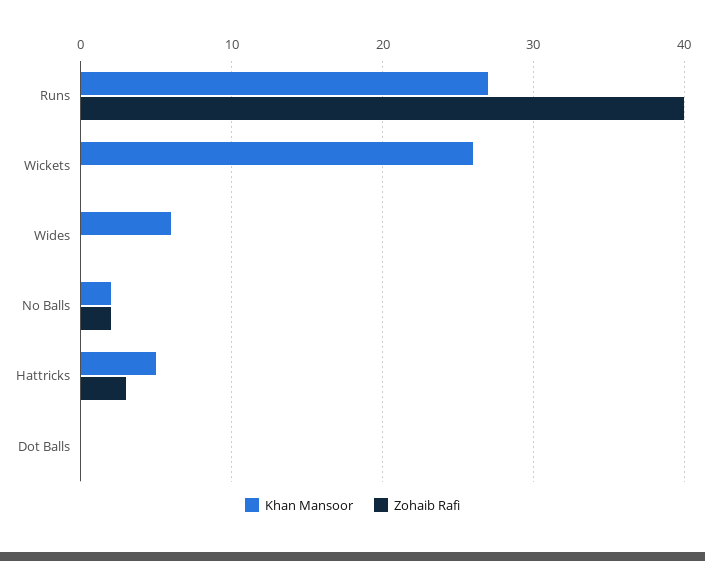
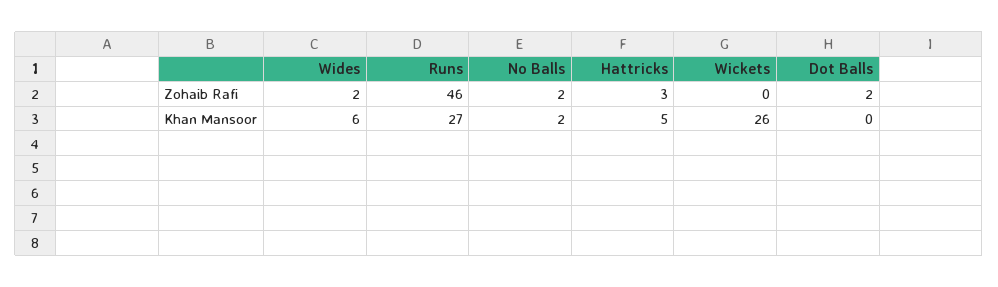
  {
    "Khan Mansoor": {
      "Runs": 27,
      "Wickets": 26,
      "Wides": 6,
      "No Balls": 2,
      "Hattricks": 5,
      "Dot Balls": 0
    },
    "Zohaib Rafi": {
-     "Runs": 40,
+     "Runs": 46,
      "Wickets": 0,
-     "Wides": 0,
+     "Wides": 2,
      "No Balls": 2,
      "Hattricks": 3,
-     "Dot Balls": 0
+     "Dot Balls": 2
    }
  }

